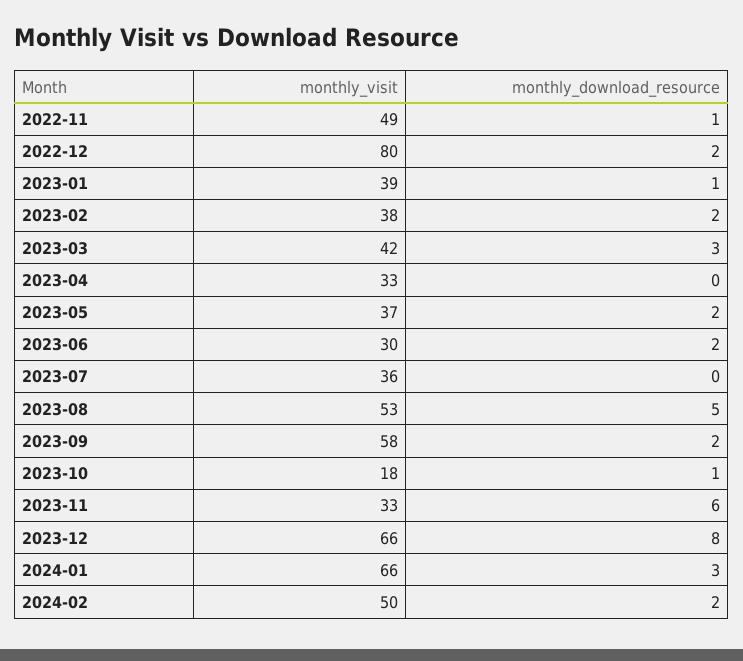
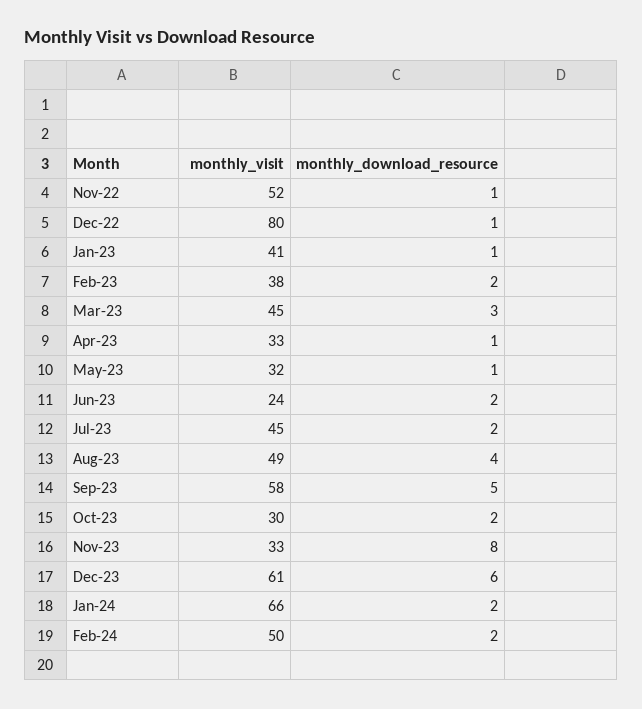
  {
    "monthly_visit": {
-     "2022-11": 49,
+     "2022-11": 52,
      "2022-12": 80,
-     "2023-01": 39,
+     "2023-01": 41,
      "2023-02": 38,
-     "2023-03": 42,
+     "2023-03": 45,
      "2023-04": 33,
-     "2023-05": 37,
+     "2023-05": 32,
-     "2023-06": 30,
+     "2023-06": 24,
-     "2023-07": 36,
+     "2023-07": 45,
-     "2023-08": 53,
+     "2023-08": 49,
      "2023-09": 58,
-     "2023-10": 18,
+     "2023-10": 30,
      "2023-11": 33,
-     "2023-12": 66,
+     "2023-12": 61,
      "2024-01": 66,
      "2024-02": 50
    },
    "monthly_download_resource": {
      "2022-11": 1,
-     "2022-12": 2,
+     "2022-12": 1,
      "2023-01": 1,
      "2023-02": 2,
      "2023-03": 3,
-     "2023-04": 0,
+     "2023-04": 1,
-     "2023-05": 2,
+     "2023-05": 1,
      "2023-06": 2,
-     "2023-07": 0,
+     "2023-07": 2,
-     "2023-08": 5,
+     "2023-08": 4,
-     "2023-09": 2,
+     "2023-09": 5,
-     "2023-10": 1,
+     "2023-10": 2,
-     "2023-11": 6,
+     "2023-11": 8,
-     "2023-12": 8,
+     "2023-12": 6,
-     "2024-01": 3,
+     "2024-01": 2,
      "2024-02": 2
    }
  }

